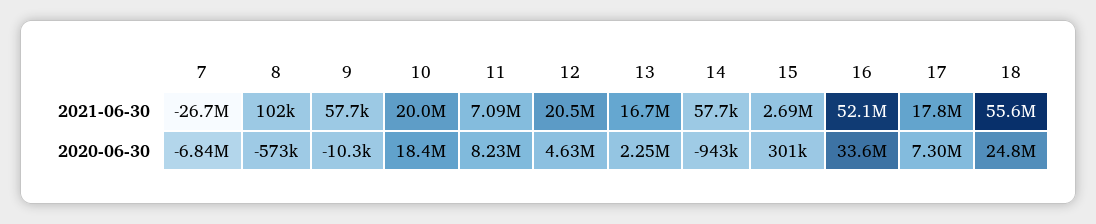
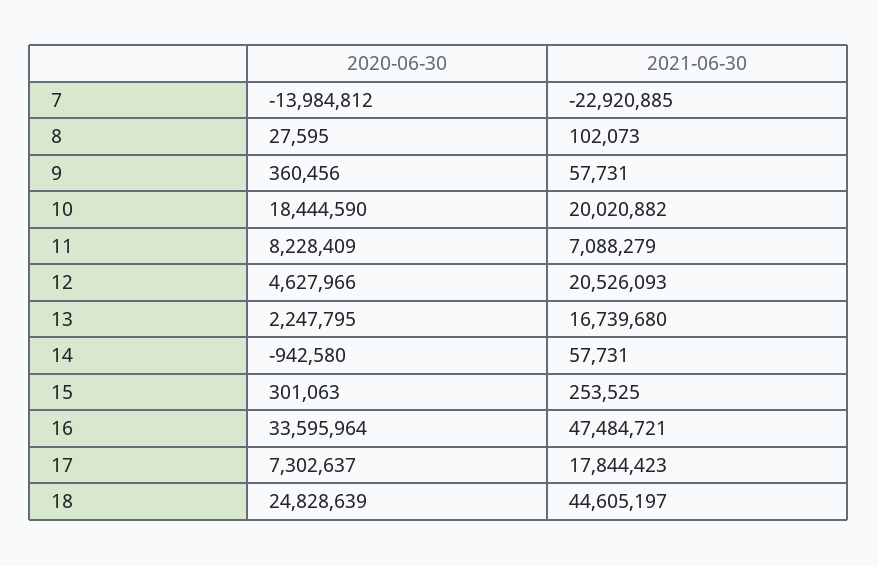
  {
    "7": {
-     "2021-06-30": -26700000,
+     "2021-06-30": -22920885,
-     "2020-06-30": -6840000
+     "2020-06-30": -13984812
    },
    "8": {
      "2021-06-30": 102073,
-     "2020-06-30": -573000
+     "2020-06-30": 27595
    },
    "9": {
      "2021-06-30": 57731,
-     "2020-06-30": -10300
+     "2020-06-30": 360456
    },
    "10": {
      "2021-06-30": 20020882,
      "2020-06-30": 18444590
    },
    "11": {
      "2021-06-30": 7088279,
      "2020-06-30": 8228409
    },
    "12": {
      "2021-06-30": 20526093,
      "2020-06-30": 4627966
    },
    "13": {
      "2021-06-30": 16739680,
      "2020-06-30": 2247795
    },
    "14": {
      "2021-06-30": 57731,
      "2020-06-30": -942580
    },
    "15": {
-     "2021-06-30": 2690000,
+     "2021-06-30": 253525,
      "2020-06-30": 301063
    },
    "16": {
-     "2021-06-30": 52100000,
+     "2021-06-30": 47484721,
      "2020-06-30": 33595964
    },
    "17": {
      "2021-06-30": 17844423,
      "2020-06-30": 7302637
    },
    "18": {
-     "2021-06-30": 55600000,
+     "2021-06-30": 44605197,
      "2020-06-30": 24828639
    }
  }

